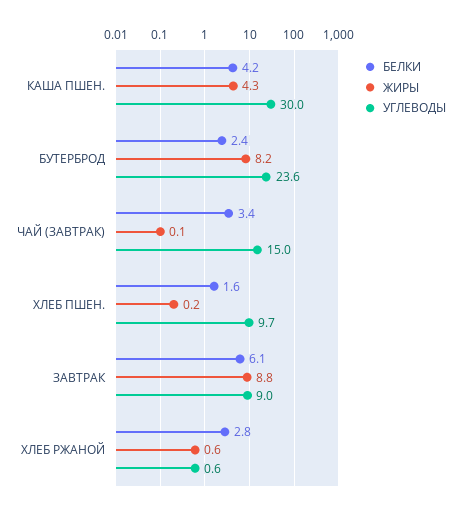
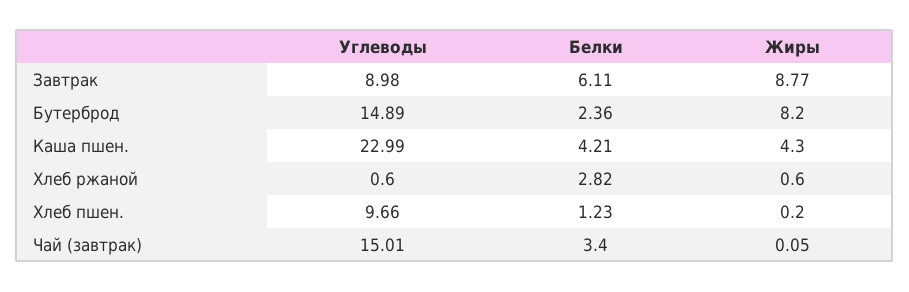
  {
    "БЕЛКИ": {
      "КАША ПШЕН.": 4.21,
      "БУТЕРБРОД": 2.36,
      "ЧАЙ (ЗАВТРАК)": 3.4,
-     "ХЛЕБ ПШЕН.": 1.6,
+     "ХЛЕБ ПШЕН.": 1.23,
      "ЗАВТРАК": 6.11,
      "ХЛЕБ РЖАНОЙ": 2.82
    },
    "ЖИРЫ": {
      "КАША ПШЕН.": 4.3,
      "БУТЕРБРОД": 8.2,
      "ЧАЙ (ЗАВТРАК)": 0.05,
      "ХЛЕБ ПШЕН.": 0.2,
      "ЗАВТРАК": 8.77,
      "ХЛЕБ РЖАНОЙ": 0.6
    },
    "УГЛЕВОДЫ": {
-     "КАША ПШЕН.": 30,
+     "КАША ПШЕН.": 22.99,
-     "БУТЕРБРОД": 23.6,
+     "БУТЕРБРОД": 14.89,
      "ЧАЙ (ЗАВТРАК)": 15.01,
      "ХЛЕБ ПШЕН.": 9.66,
      "ЗАВТРАК": 8.98,
      "ХЛЕБ РЖАНОЙ": 0.6
    }
  }

